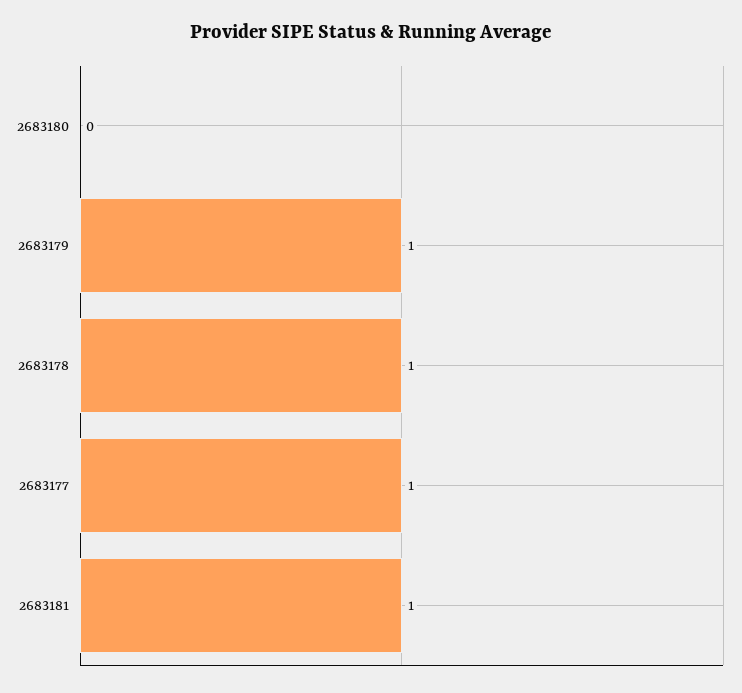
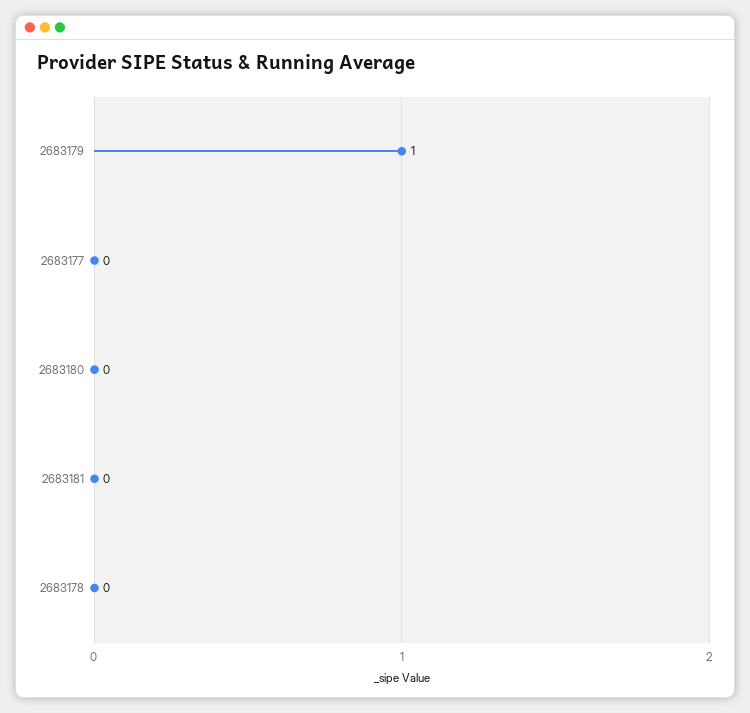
  {
    "2683180": 0,
    "2683179": 1,
-   "2683178": 1,
+   "2683178": 0,
-   "2683177": 1,
+   "2683177": 0,
-   "2683181": 1
+   "2683181": 0
  }

